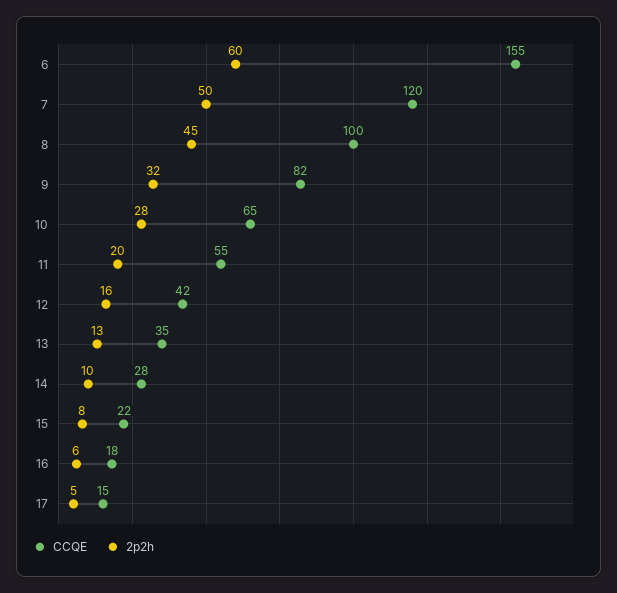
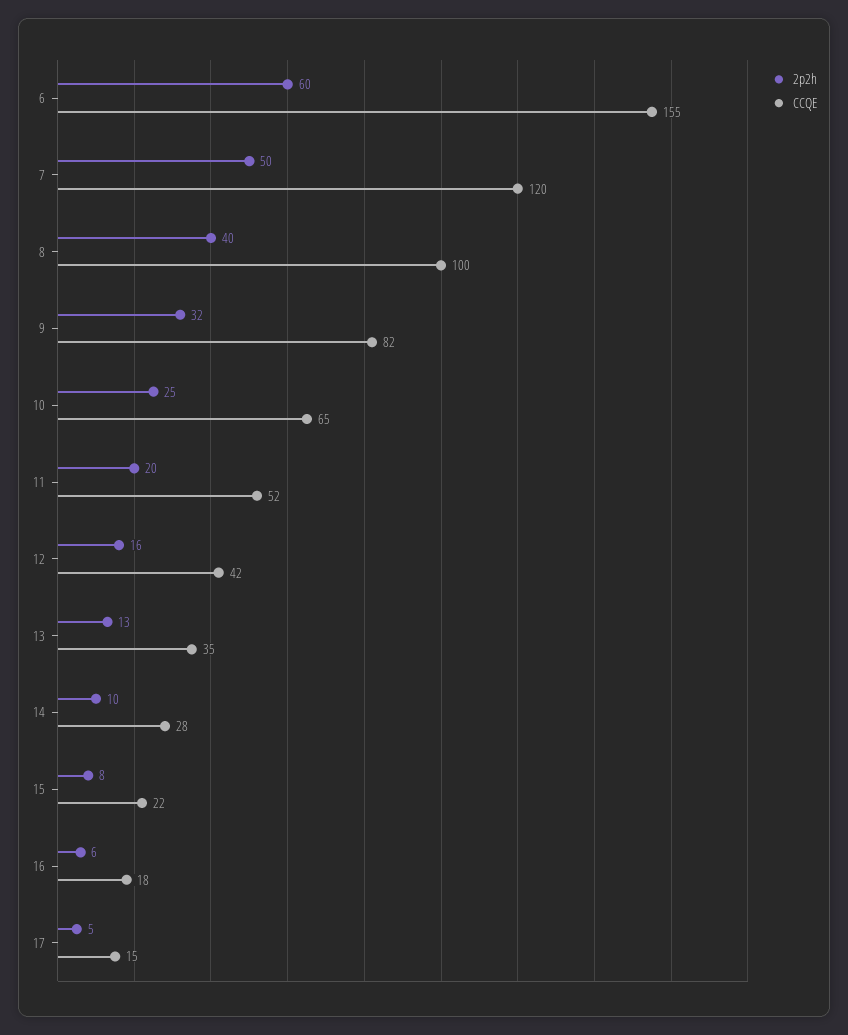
  {
    "CCQE": {
      "6": 155,
      "7": 120,
      "8": 100,
      "9": 82,
      "10": 65,
-     "11": 55,
+     "11": 52,
      "12": 42,
      "13": 35,
      "14": 28,
      "15": 22,
      "16": 18,
      "17": 15
    },
    "2p2h": {
      "6": 60,
      "7": 50,
-     "8": 45,
+     "8": 40,
      "9": 32,
-     "10": 28,
+     "10": 25,
      "11": 20,
      "12": 16,
      "13": 13,
      "14": 10,
      "15": 8,
      "16": 6,
      "17": 5
    }
  }

